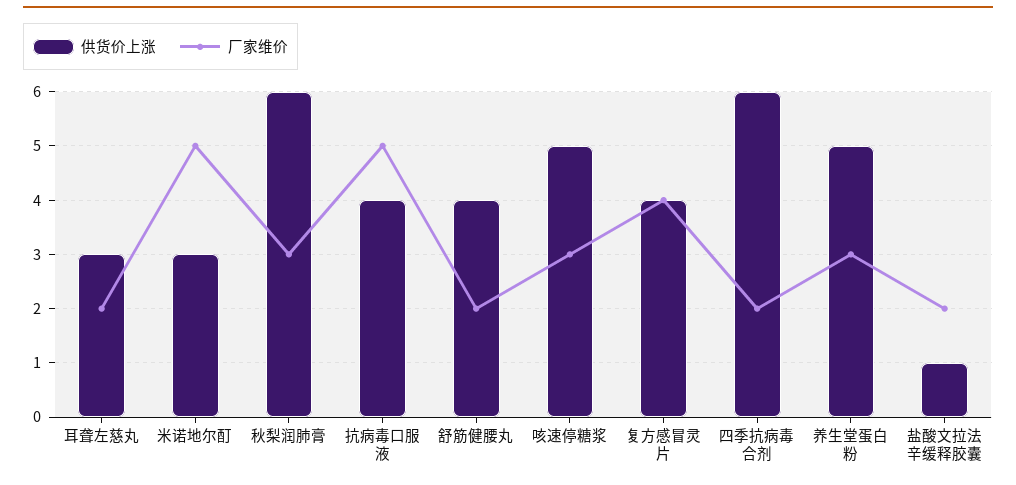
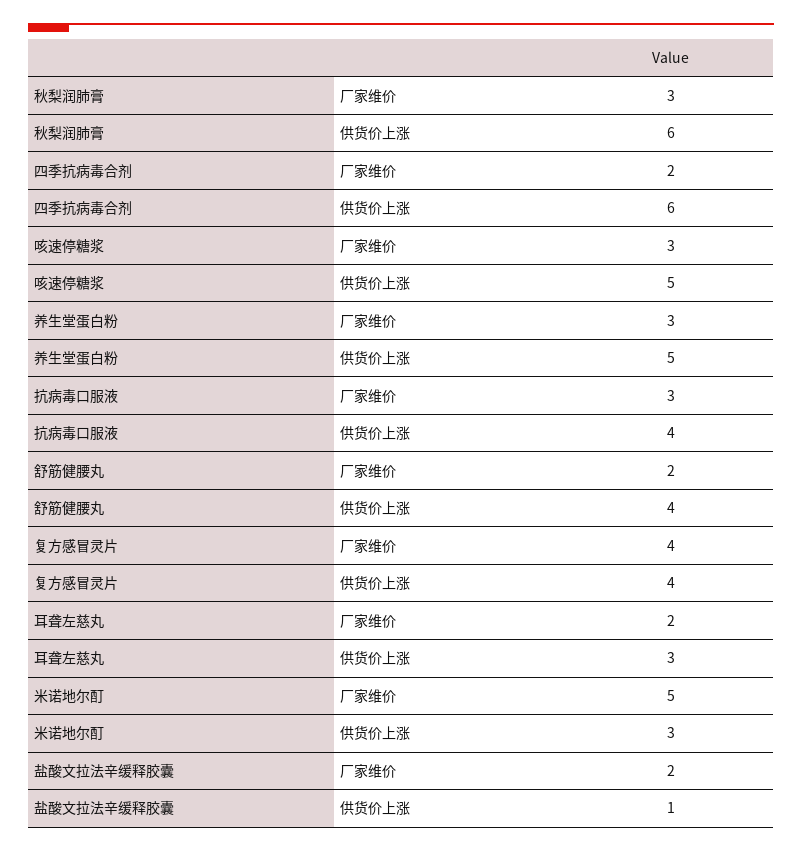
  {
    "供货价上涨": {
      "耳聋左慈丸": 3,
      "米诺地尔酊": 3,
      "秋梨润肺膏": 6,
      "抗病毒口服液": 4,
      "舒筋健腰丸": 4,
      "咳速停糖浆": 5,
      "复方感冒灵片": 4,
      "四季抗病毒合剂": 6,
      "养生堂蛋白粉": 5,
      "盐酸文拉法辛缓释胶囊": 1
    },
    "厂家维价": {
      "耳聋左慈丸": 2,
      "米诺地尔酊": 5,
      "秋梨润肺膏": 3,
-     "抗病毒口服液": 5,
+     "抗病毒口服液": 3,
      "舒筋健腰丸": 2,
      "咳速停糖浆": 3,
      "复方感冒灵片": 4,
      "四季抗病毒合剂": 2,
      "养生堂蛋白粉": 3,
      "盐酸文拉法辛缓释胶囊": 2
    }
  }

